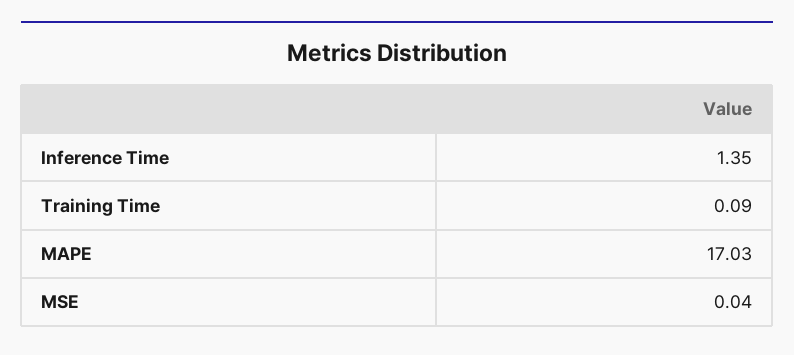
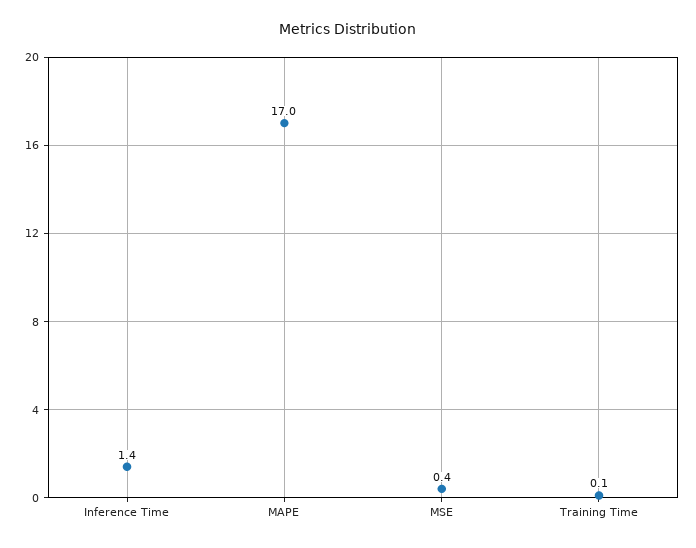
  {
    "Inference Time": 1.35,
    "Training Time": 0.09,
    "MAPE": 17.03,
-   "MSE": 0.04
+   "MSE": 0.4
  }

